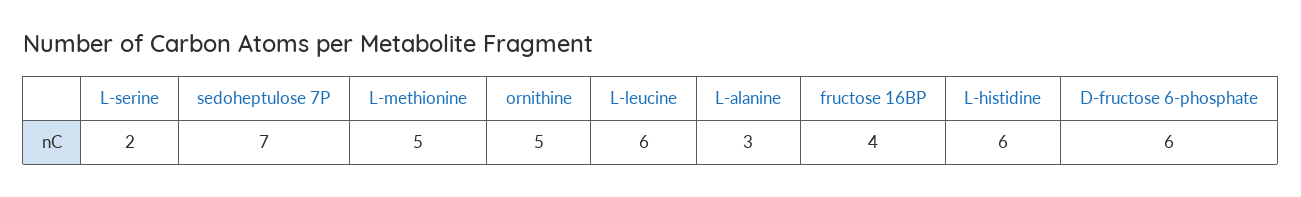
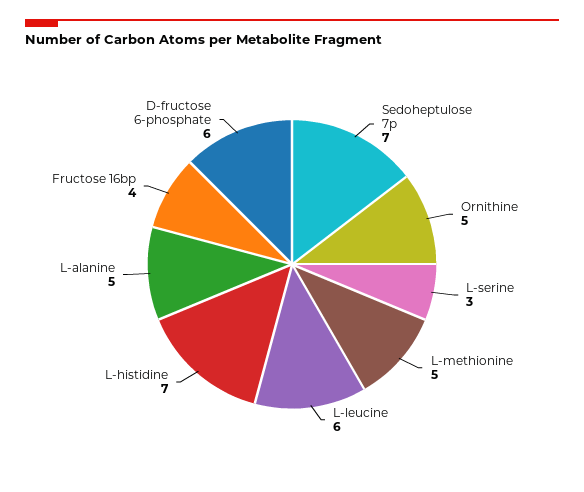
  {
-   "L-serine": 2,
+   "L-serine": 3,
    "sedoheptulose 7P": 7,
    "L-methionine": 5,
    "ornithine": 5,
    "L-leucine": 6,
-   "L-alanine": 3,
+   "L-alanine": 5,
    "fructose 16BP": 4,
-   "L-histidine": 6,
+   "L-histidine": 7,
    "D-fructose 6-phosphate": 6
  }

